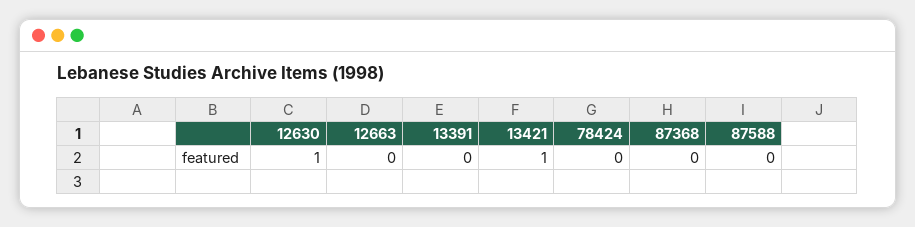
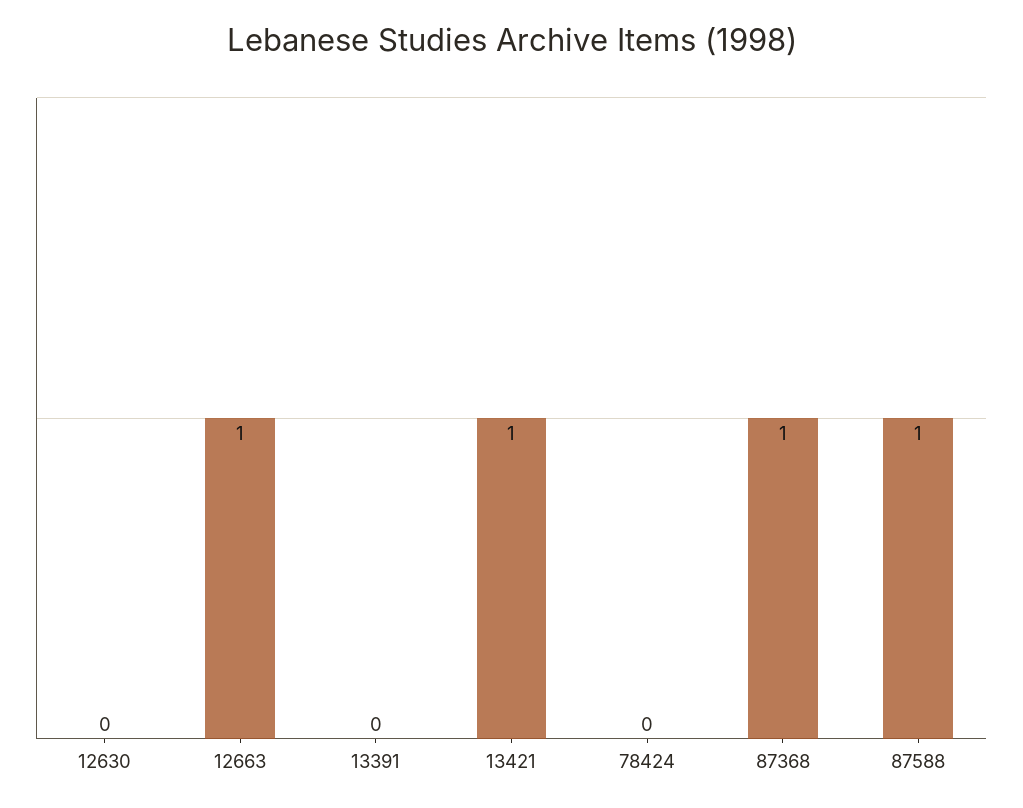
  {
-   "12630": 1,
+   "12630": 0,
-   "12663": 0,
+   "12663": 1,
    "13391": 0,
    "13421": 1,
    "78424": 0,
-   "87368": 0,
+   "87368": 1,
-   "87588": 0
+   "87588": 1
  }

